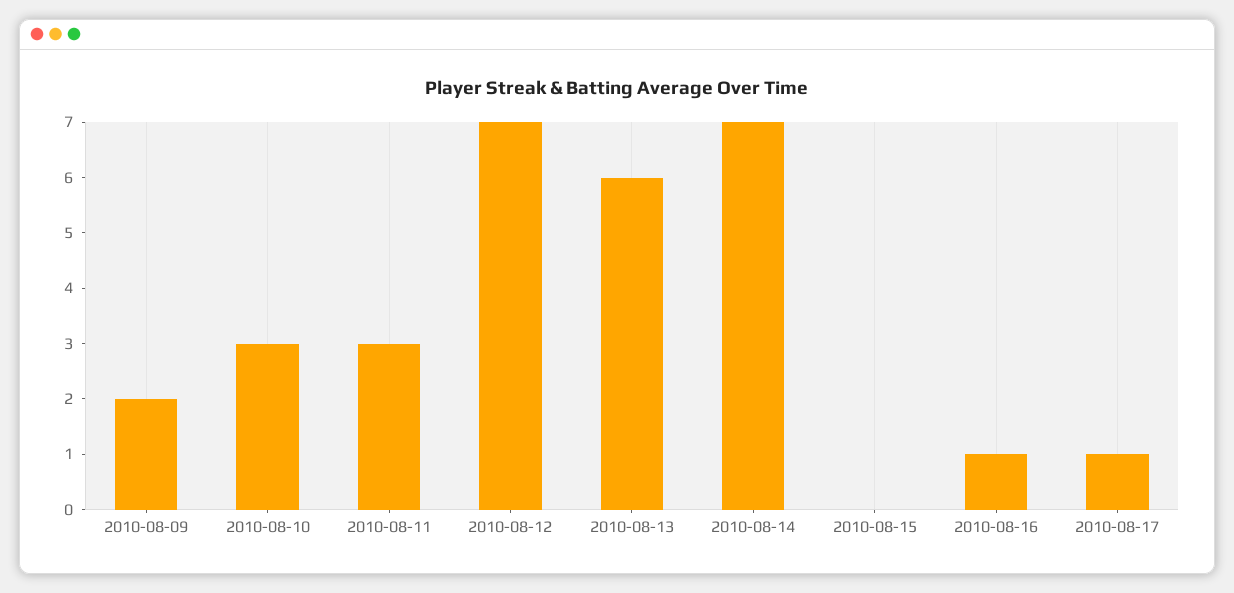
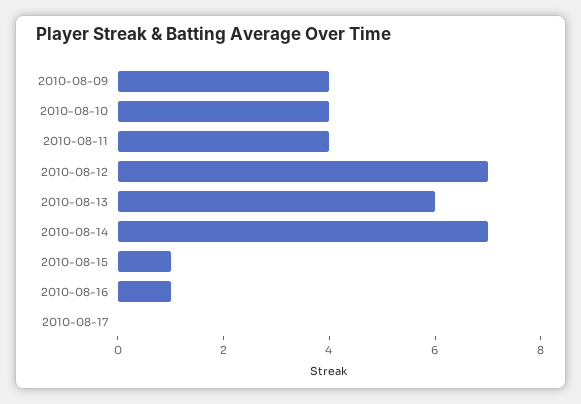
  {
-   "2010-08-09": 2,
+   "2010-08-09": 4,
-   "2010-08-10": 3,
+   "2010-08-10": 4,
-   "2010-08-11": 3,
+   "2010-08-11": 4,
    "2010-08-12": 7,
    "2010-08-13": 6,
    "2010-08-14": 7,
-   "2010-08-15": 0,
+   "2010-08-15": 1,
    "2010-08-16": 1,
-   "2010-08-17": 1
+   "2010-08-17": 0
  }

